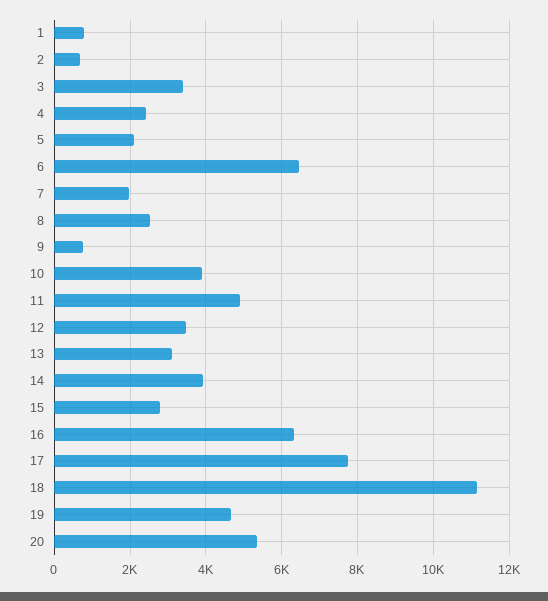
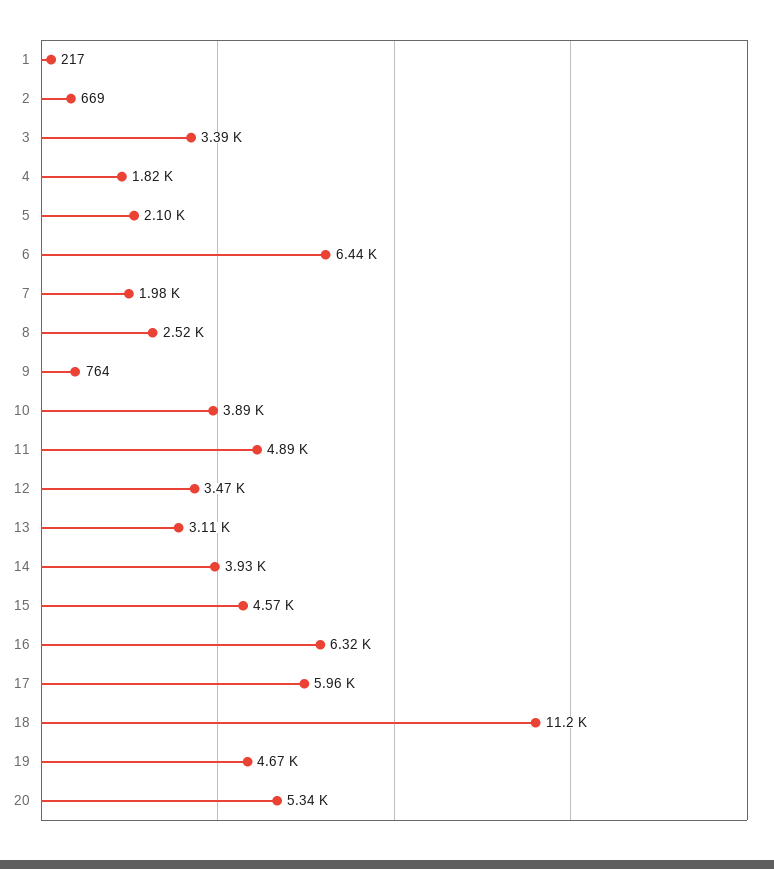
  {
-   "1": 800,
+   "1": 217,
    "2": 669,
    "3": 3390,
-   "4": 2400,
+   "4": 1820,
    "5": 2100,
    "6": 6440,
    "7": 1980,
    "8": 2520,
    "9": 764,
    "10": 3890,
    "11": 4890,
    "12": 3470,
    "13": 3110,
    "14": 3930,
-   "15": 2800,
+   "15": 4570,
    "16": 6320,
-   "17": 7800,
+   "17": 5960,
    "18": 11200,
    "19": 4670,
    "20": 5340
  }

